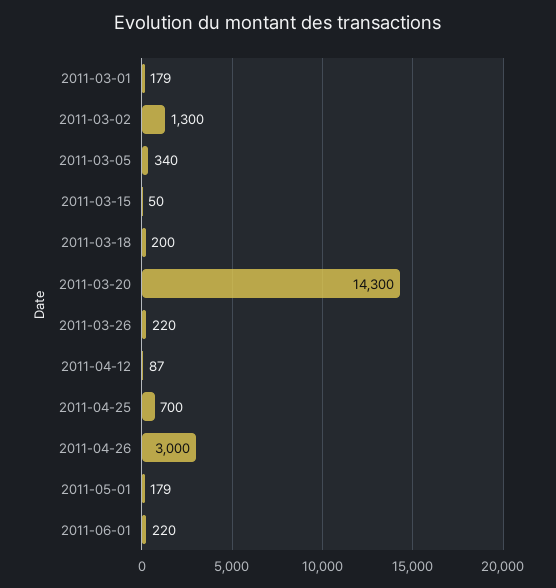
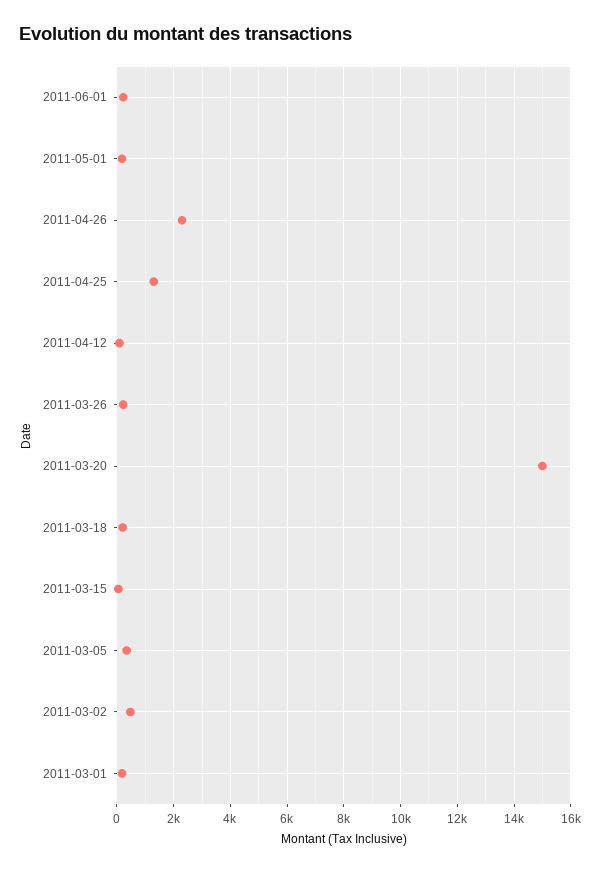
  {
    "2011-03-01": 179,
-   "2011-03-02": 1300,
+   "2011-03-02": 500,
    "2011-03-05": 340,
    "2011-03-15": 50,
    "2011-03-18": 200,
-   "2011-03-20": 14300,
+   "2011-03-20": 15000,
    "2011-03-26": 220,
    "2011-04-12": 87,
-   "2011-04-25": 700,
+   "2011-04-25": 1250,
-   "2011-04-26": 3000,
+   "2011-04-26": 2250,
    "2011-05-01": 179,
    "2011-06-01": 220
  }

